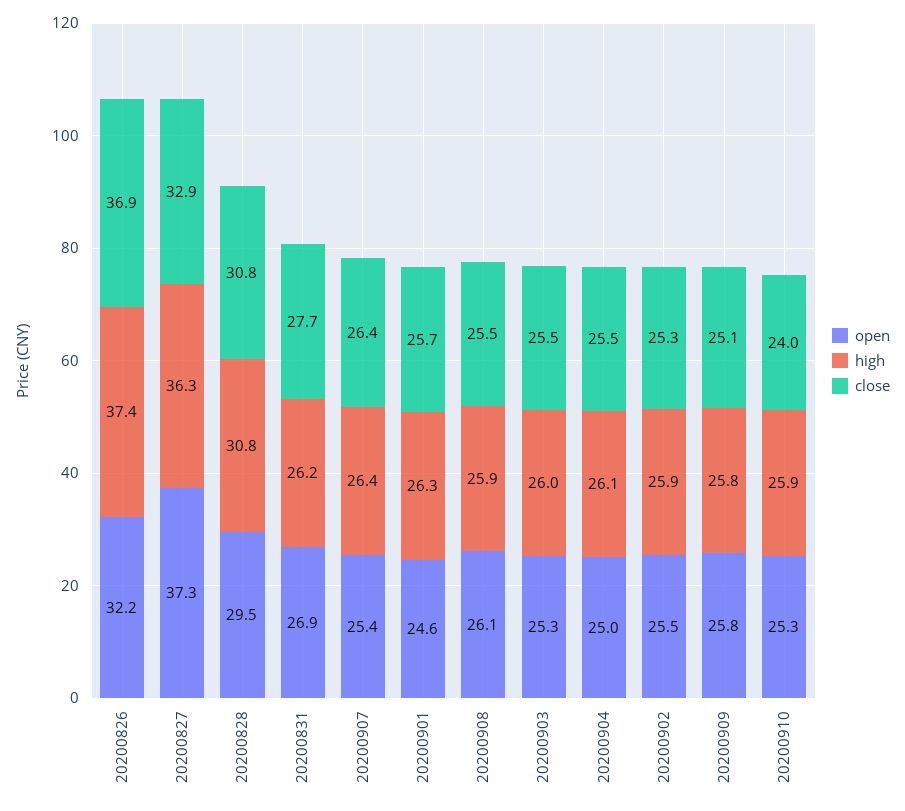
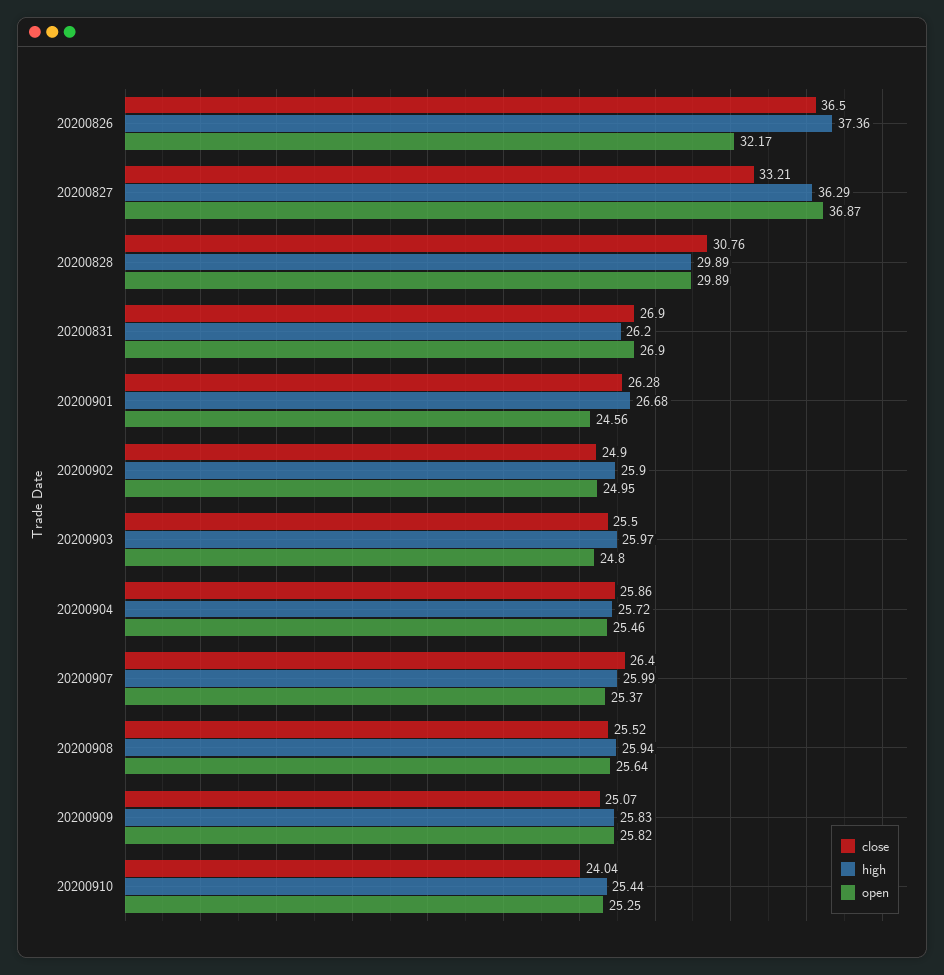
  {
    "open": {
      "20200826": 32.17,
-     "20200827": 37.3,
+     "20200827": 36.87,
-     "20200828": 29.5,
+     "20200828": 29.89,
      "20200831": 26.9,
      "20200907": 25.37,
      "20200901": 24.56,
-     "20200908": 26.1,
+     "20200908": 25.64,
-     "20200903": 25.3,
+     "20200903": 24.8,
-     "20200904": 25,
+     "20200904": 25.46,
-     "20200902": 25.5,
+     "20200902": 24.95,
      "20200909": 25.82,
      "20200910": 25.25
    },
    "high": {
      "20200826": 37.36,
      "20200827": 36.29,
-     "20200828": 30.8,
+     "20200828": 29.89,
      "20200831": 26.2,
-     "20200907": 26.4,
+     "20200907": 25.99,
-     "20200901": 26.3,
+     "20200901": 26.68,
      "20200908": 25.94,
      "20200903": 25.97,
-     "20200904": 26.1,
+     "20200904": 25.72,
      "20200902": 25.9,
      "20200909": 25.83,
-     "20200910": 25.9
+     "20200910": 25.44
    },
    "close": {
-     "20200826": 36.9,
+     "20200826": 36.5,
-     "20200827": 32.9,
+     "20200827": 33.21,
      "20200828": 30.76,
-     "20200831": 27.7,
+     "20200831": 26.9,
      "20200907": 26.4,
-     "20200901": 25.7,
+     "20200901": 26.28,
      "20200908": 25.52,
      "20200903": 25.5,
-     "20200904": 25.5,
+     "20200904": 25.86,
-     "20200902": 25.3,
+     "20200902": 24.9,
      "20200909": 25.07,
      "20200910": 24.04
    }
  }

